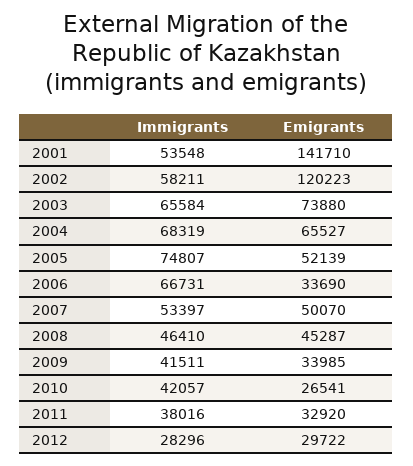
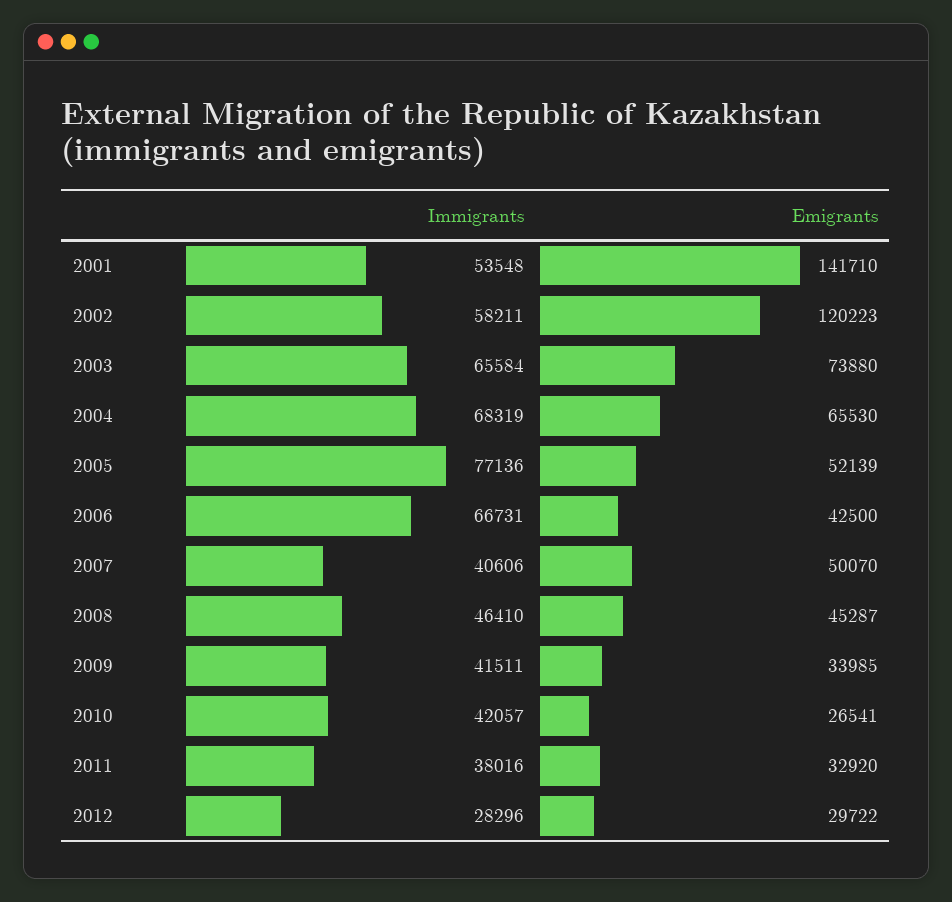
  {
    "Immigrants": {
      "2001": 53548,
      "2002": 58211,
      "2003": 65584,
      "2004": 68319,
-     "2005": 74807,
+     "2005": 77136,
      "2006": 66731,
-     "2007": 53397,
+     "2007": 40606,
      "2008": 46410,
      "2009": 41511,
      "2010": 42057,
      "2011": 38016,
      "2012": 28296
    },
    "Emigrants": {
      "2001": 141710,
      "2002": 120223,
      "2003": 73880,
-     "2004": 65527,
+     "2004": 65530,
      "2005": 52139,
-     "2006": 33690,
+     "2006": 42500,
      "2007": 50070,
      "2008": 45287,
      "2009": 33985,
      "2010": 26541,
      "2011": 32920,
      "2012": 29722
    }
  }

